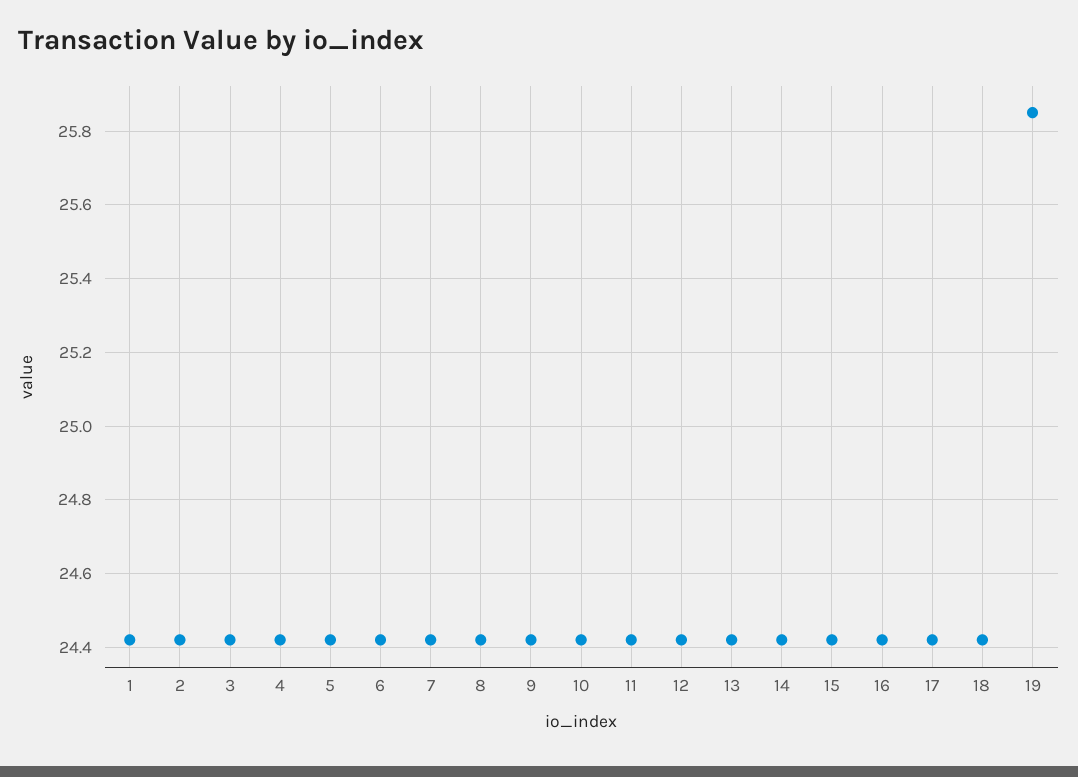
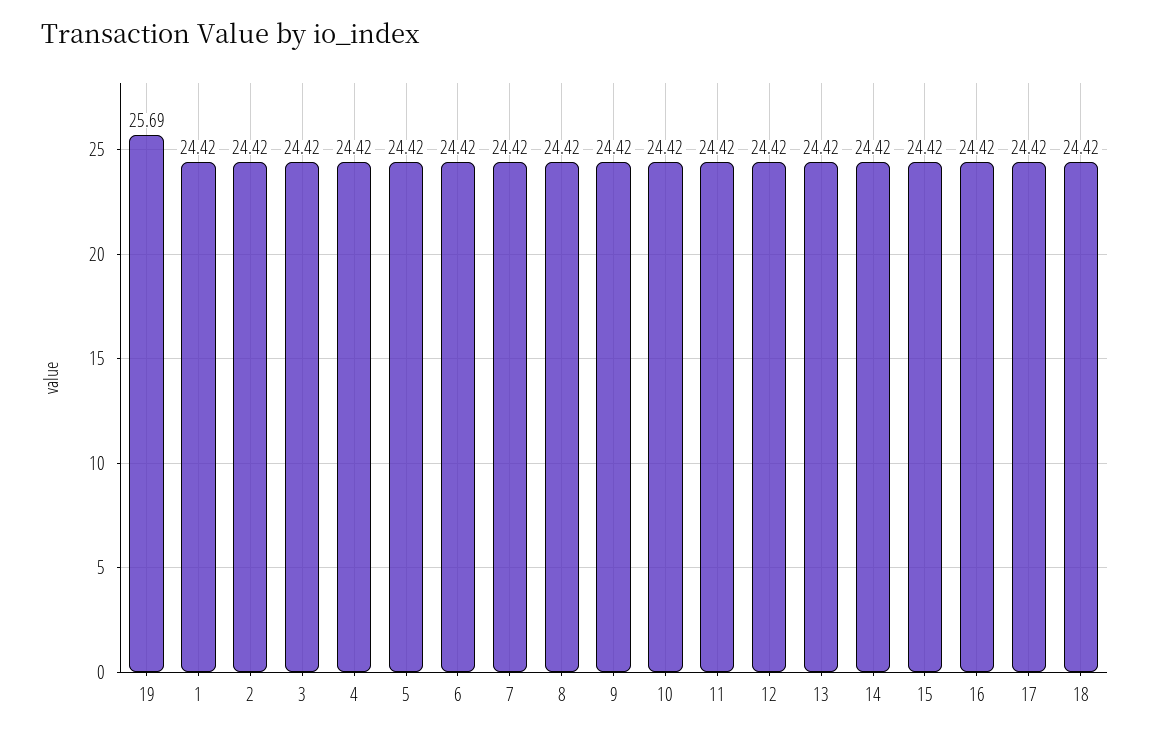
  {
    "1": 24.42,
    "2": 24.42,
    "3": 24.42,
    "4": 24.42,
    "5": 24.42,
    "6": 24.42,
    "7": 24.42,
    "8": 24.42,
    "9": 24.42,
    "10": 24.42,
    "11": 24.42,
    "12": 24.42,
    "13": 24.42,
    "14": 24.42,
    "15": 24.42,
    "16": 24.42,
    "17": 24.42,
    "18": 24.42,
-   "19": 25.85
+   "19": 25.69
  }

